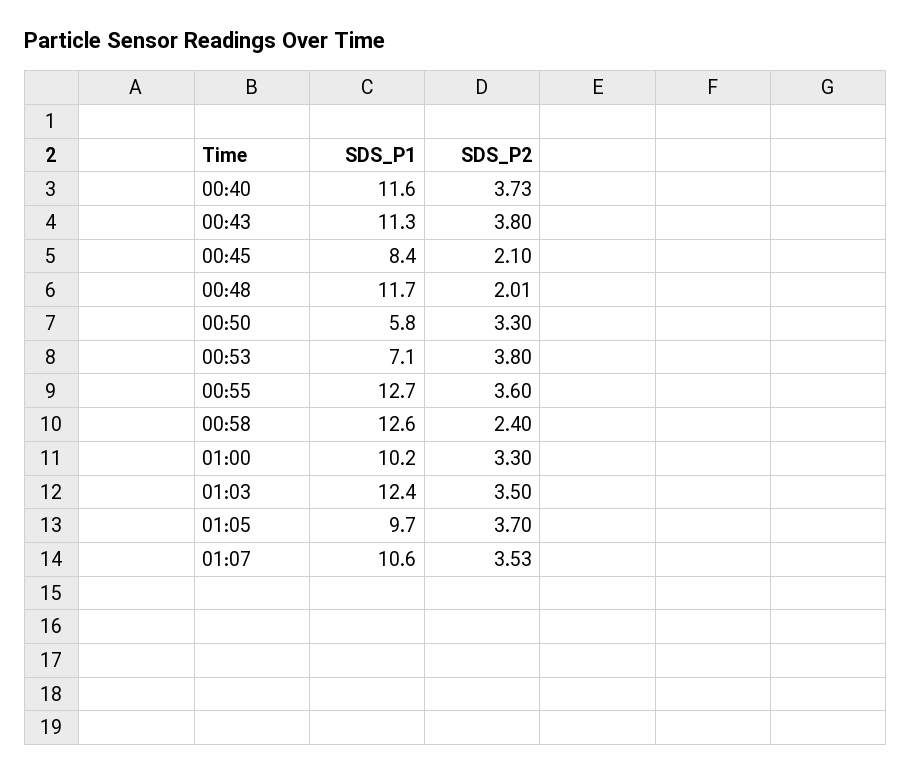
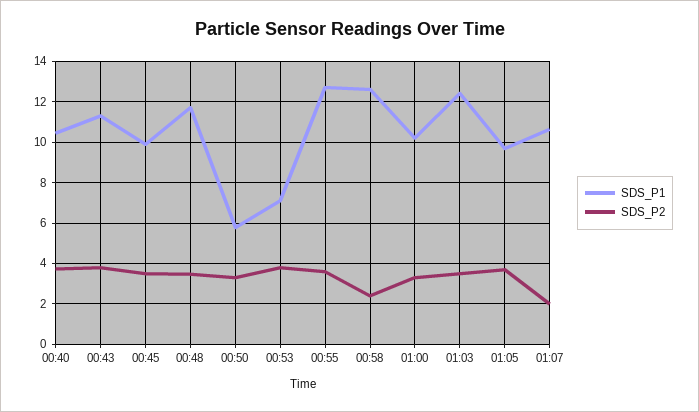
  {
    "SDS_P1": {
-     "00:40": 11.6,
+     "00:40": 10.5,
      "00:43": 11.3,
-     "00:45": 8.4,
+     "00:45": 10,
      "00:48": 11.7,
      "00:50": 5.8,
      "00:53": 7.1,
      "00:55": 12.7,
      "00:58": 12.6,
      "01:00": 10.2,
      "01:03": 12.4,
      "01:05": 9.7,
      "01:07": 10.6
    },
    "SDS_P2": {
      "00:40": 3.73,
      "00:43": 3.8,
-     "00:45": 2.1,
+     "00:45": 3.5,
-     "00:48": 2.01,
+     "00:48": 3.5,
      "00:50": 3.3,
      "00:53": 3.8,
      "00:55": 3.6,
      "00:58": 2.4,
      "01:00": 3.3,
      "01:03": 3.5,
      "01:05": 3.7,
-     "01:07": 3.53
+     "01:07": 2
    }
  }

